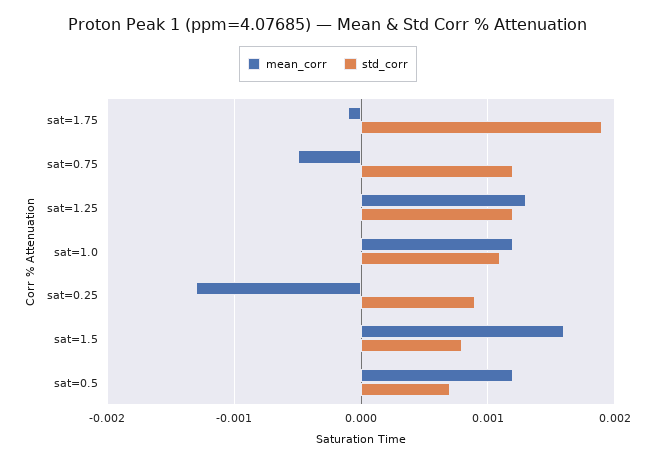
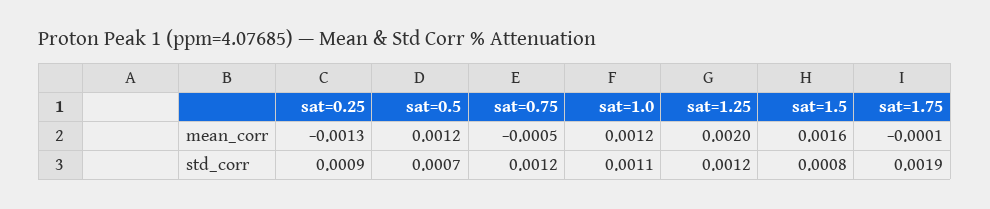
  {
    "mean_corr": {
      "sat=1.75": -0.0001,
      "sat=0.75": -0.0005,
-     "sat=1.25": 0.0013,
+     "sat=1.25": 0.002,
      "sat=1.0": 0.0012,
      "sat=0.25": -0.0013,
      "sat=1.5": 0.0016,
      "sat=0.5": 0.0012
    },
    "std_corr": {
      "sat=1.75": 0.0019,
      "sat=0.75": 0.0012,
      "sat=1.25": 0.0012,
      "sat=1.0": 0.0011,
      "sat=0.25": 0.0009,
      "sat=1.5": 0.0008,
      "sat=0.5": 0.0007
    }
  }

